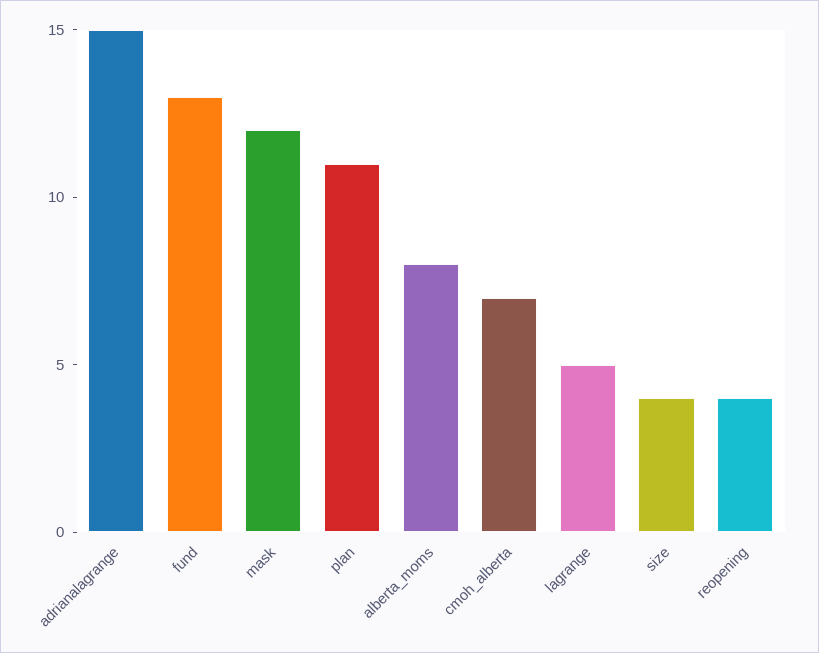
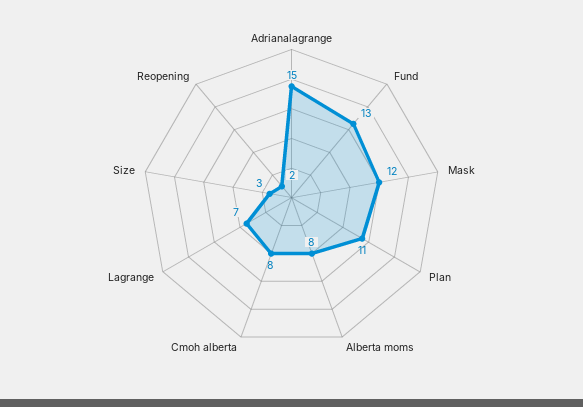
  {
    "adrianalagrange": 15,
    "fund": 13,
    "mask": 12,
    "plan": 11,
    "alberta_moms": 8,
-   "cmoh_alberta": 7,
+   "cmoh_alberta": 8,
-   "lagrange": 5,
+   "lagrange": 7,
-   "size": 4,
+   "size": 3,
-   "reopening": 4
+   "reopening": 2
  }

